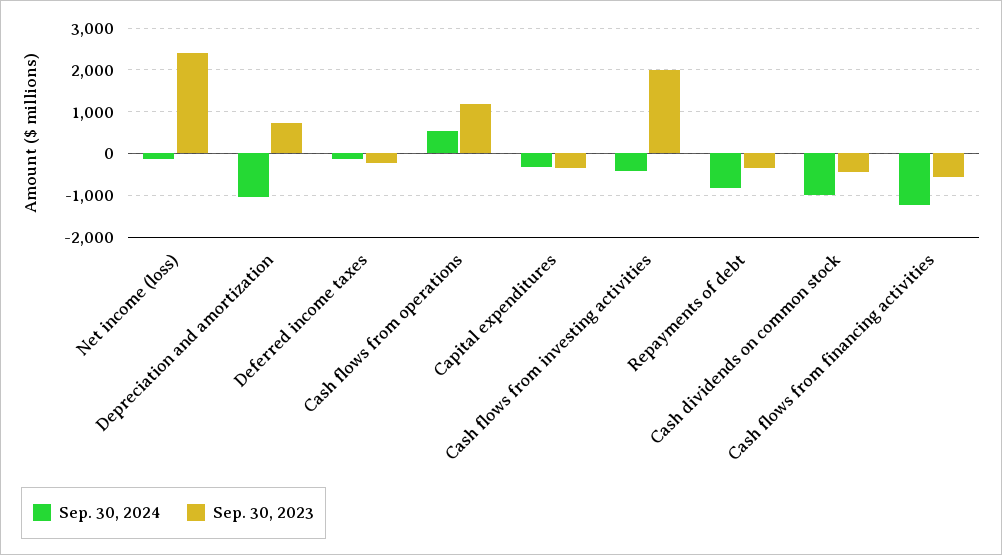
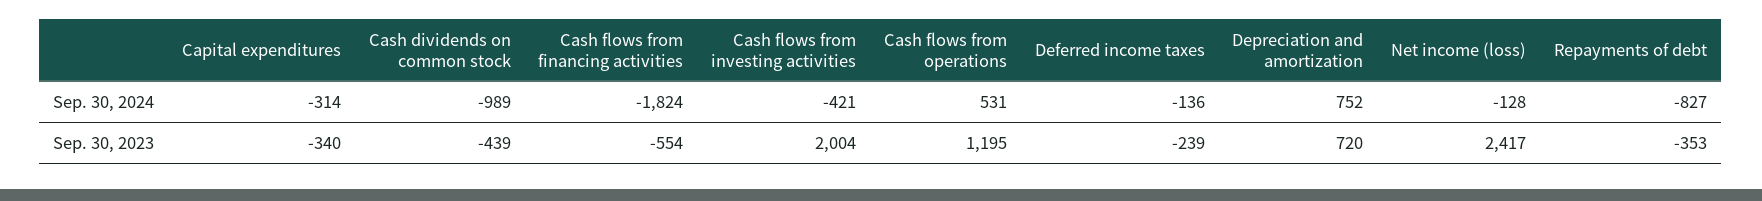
  {
    "Sep. 30, 2024": {
      "Net income (loss)": -128,
-     "Depreciation and amortization": -1000,
+     "Depreciation and amortization": 752,
      "Deferred income taxes": -136,
      "Cash flows from operations": 531,
      "Capital expenditures": -314,
      "Cash flows from investing activities": -421,
      "Repayments of debt": -827,
      "Cash dividends on common stock": -989,
-     "Cash flows from financing activities": -1200
+     "Cash flows from financing activities": -1824
    },
    "Sep. 30, 2023": {
      "Net income (loss)": 2417,
      "Depreciation and amortization": 720,
      "Deferred income taxes": -239,
      "Cash flows from operations": 1195,
      "Capital expenditures": -340,
      "Cash flows from investing activities": 2004,
      "Repayments of debt": -353,
      "Cash dividends on common stock": -439,
      "Cash flows from financing activities": -554
    }
  }

